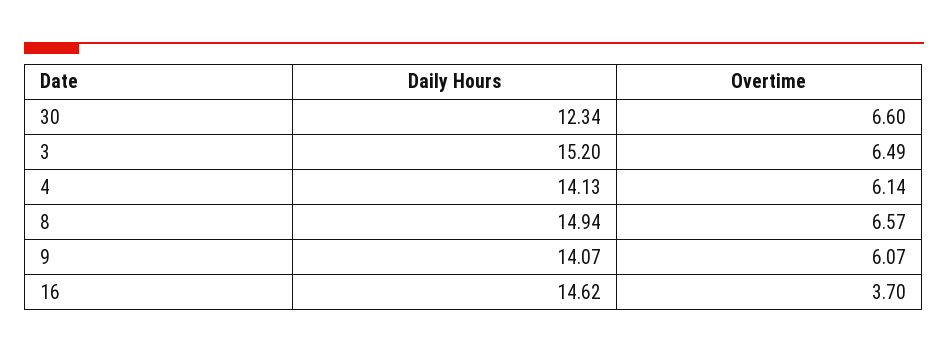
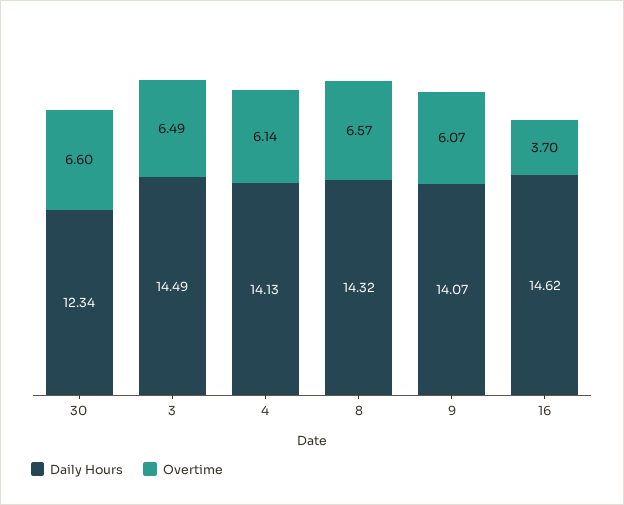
  {
    "Daily Hours": {
      "30": 12.34,
-     "3": 15.2,
+     "3": 14.49,
      "4": 14.13,
-     "8": 14.94,
+     "8": 14.32,
      "9": 14.07,
      "16": 14.62
    },
    "Overtime": {
      "30": 6.6,
      "3": 6.49,
      "4": 6.14,
      "8": 6.57,
      "9": 6.07,
      "16": 3.7
    }
  }

